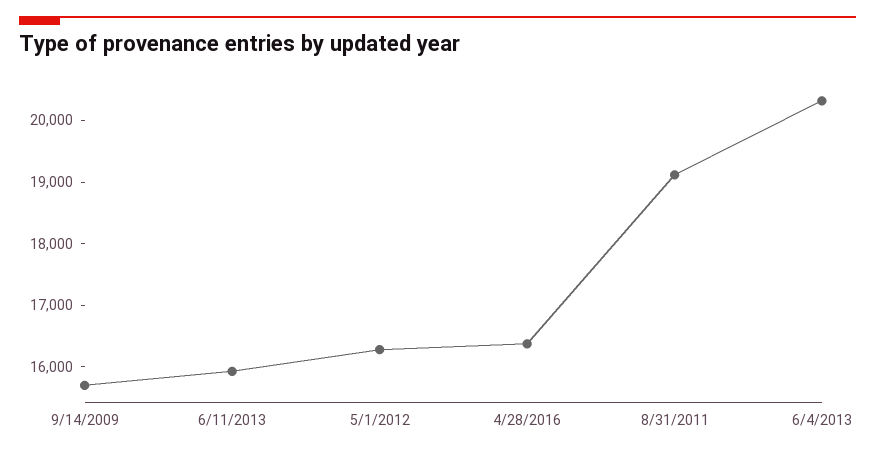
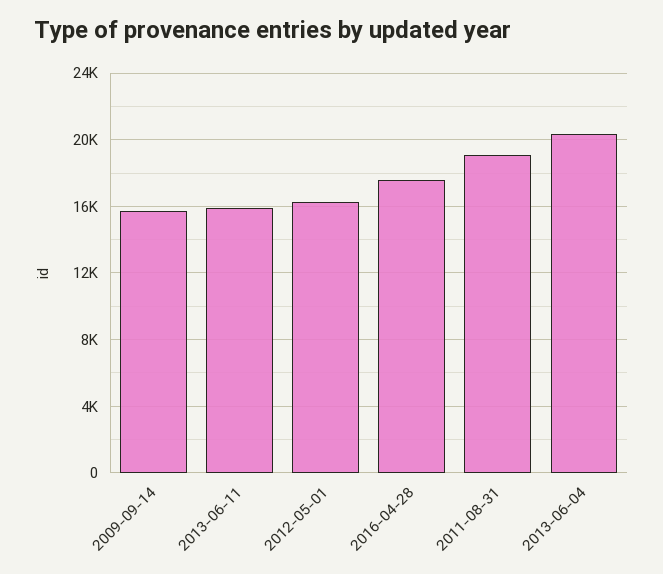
  {
    "9/14/2009": 15600,
    "6/11/2013": 16000,
    "5/1/2012": 16200,
-   "4/28/2016": 16400,
+   "4/28/2016": 17500,
    "8/31/2011": 19200,
    "6/4/2013": 20400
  }

